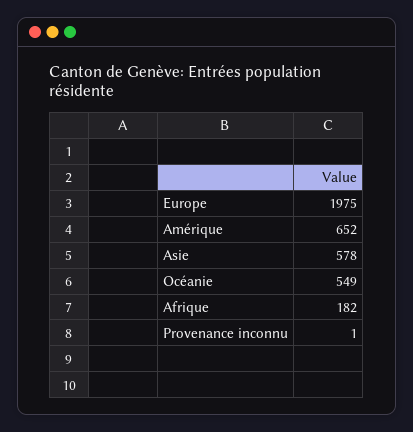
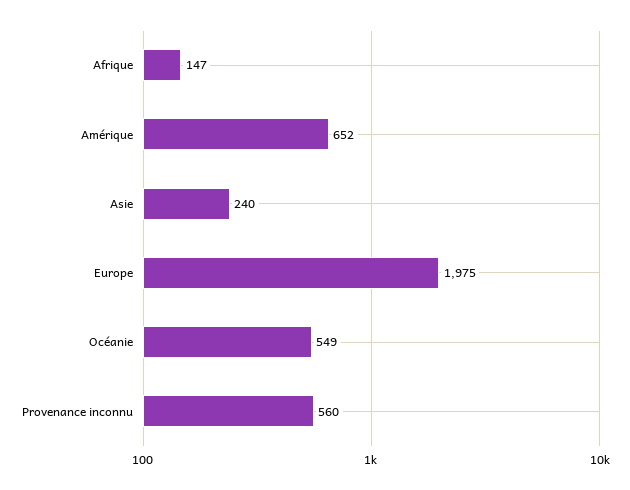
  {
    "Europe": 1975,
    "Amérique": 652,
-   "Asie": 578,
+   "Asie": 240,
    "Océanie": 549,
-   "Afrique": 182,
+   "Afrique": 147,
-   "Provenance inconnu": 1
+   "Provenance inconnu": 560
  }

